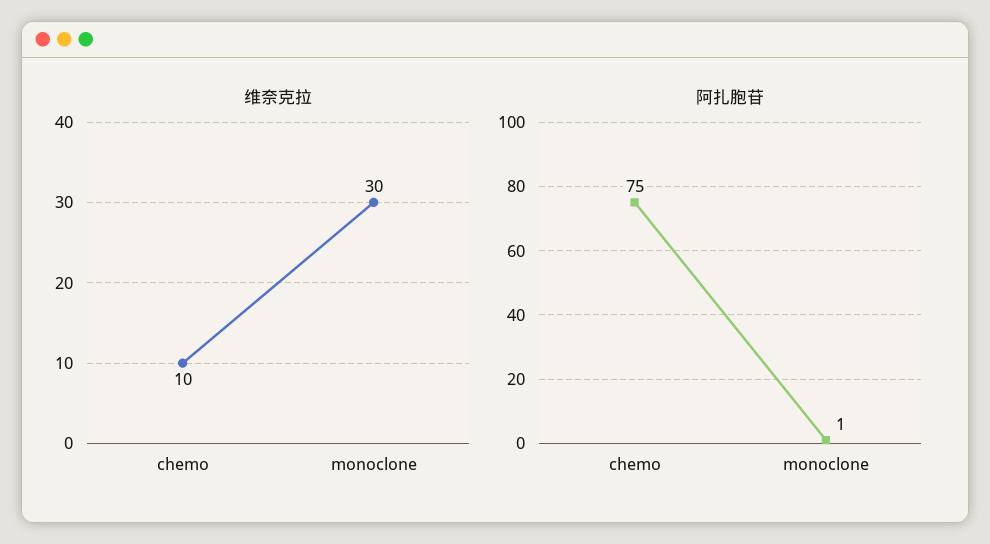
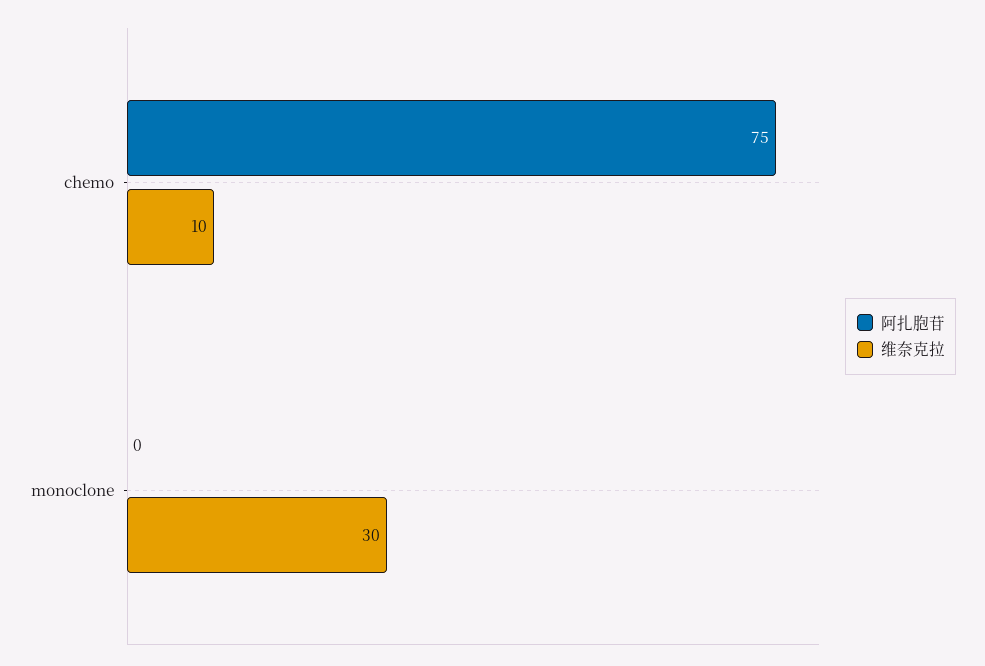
  {
    "维奈克拉": {
      "chemo": 10,
      "monoclone": 30
    },
    "阿扎胞苷": {
      "chemo": 75,
-     "monoclone": 1
+     "monoclone": 0
    }
  }

